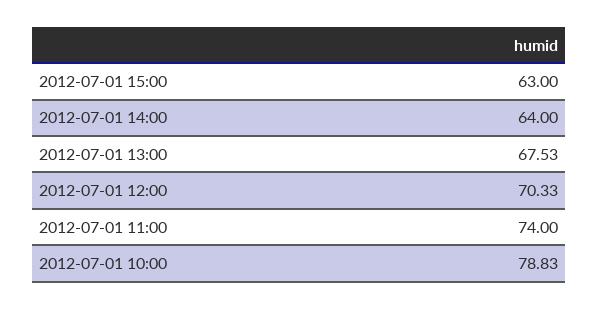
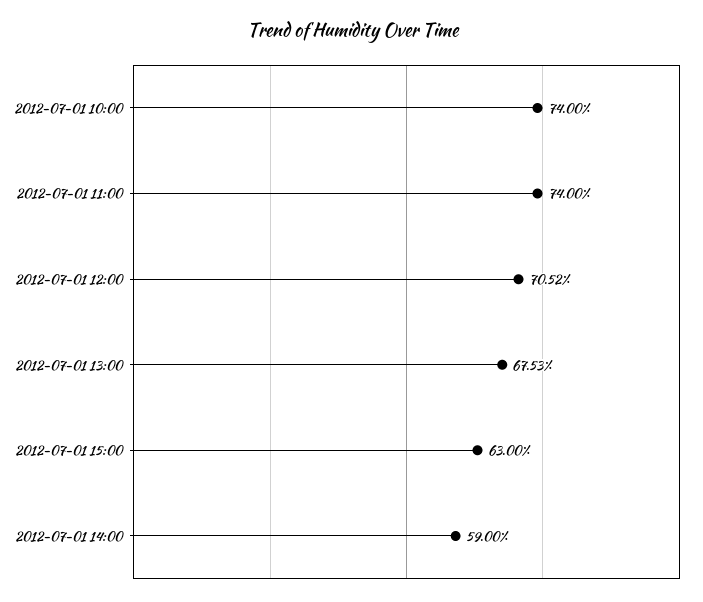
  {
    "2012-07-01 15:00": 63,
-   "2012-07-01 14:00": 64,
+   "2012-07-01 14:00": 59,
    "2012-07-01 13:00": 67.53,
-   "2012-07-01 12:00": 70.33,
+   "2012-07-01 12:00": 70.52,
    "2012-07-01 11:00": 74,
-   "2012-07-01 10:00": 78.83
+   "2012-07-01 10:00": 74
  }

